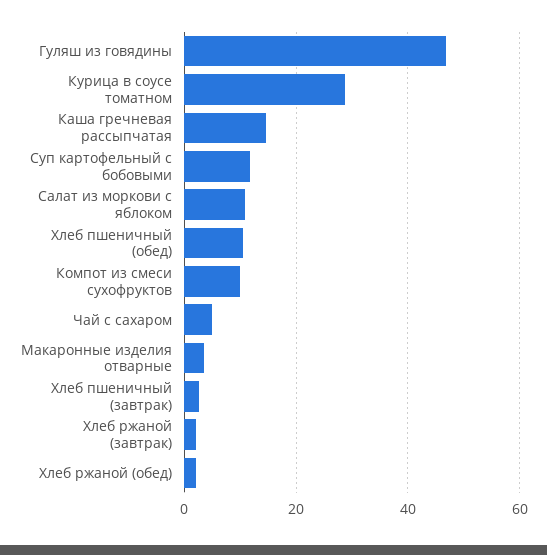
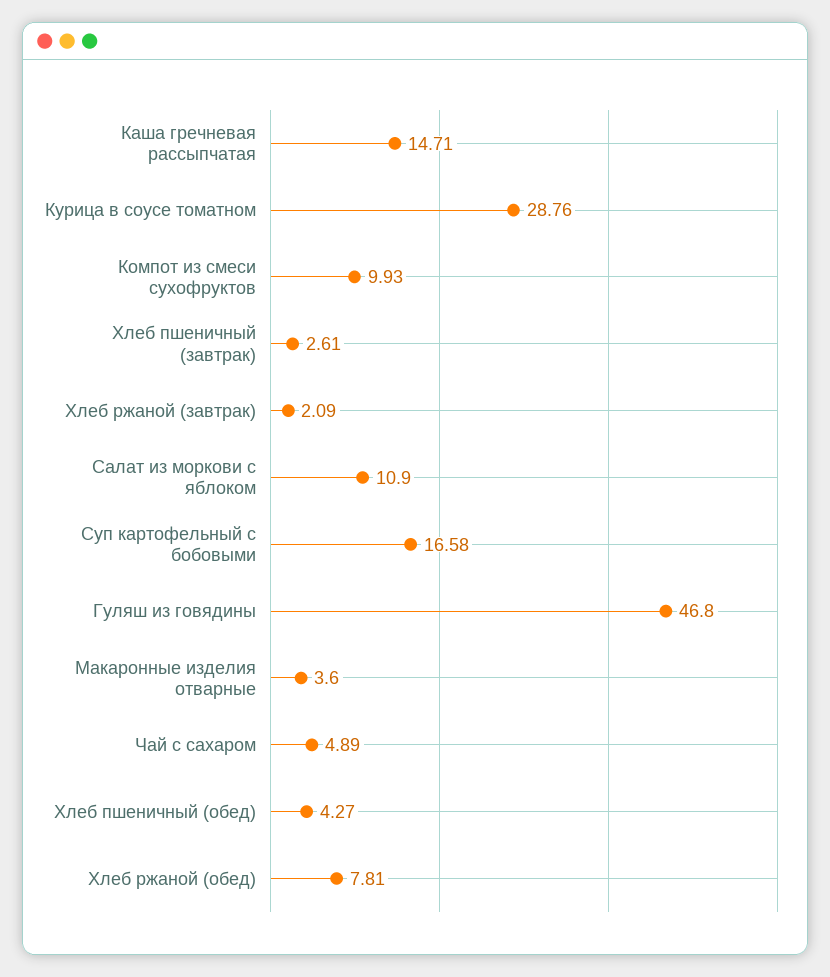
  {
    "Гуляш из говядины": 46.8,
    "Курица в соусе томатном": 28.76,
    "Каша гречневая рассыпчатая": 14.71,
-   "Суп картофельный с бобовыми": 12,
+   "Суп картофельный с бобовыми": 16.58,
    "Салат из моркови с яблоком": 10.9,
-   "Хлеб пшеничный (обед)": 10,
+   "Хлеб пшеничный (обед)": 4.27,
    "Компот из смеси сухофруктов": 9.93,
    "Чай с сахаром": 4.89,
    "Макаронные изделия отварные": 3.6,
    "Хлеб пшеничный (завтрак)": 2.61,
    "Хлеб ржаной (завтрак)": 2.09,
-   "Хлеб ржаной (обед)": 2
+   "Хлеб ржаной (обед)": 7.81
  }

